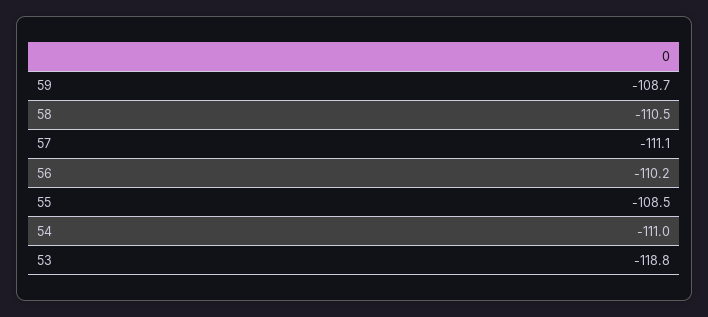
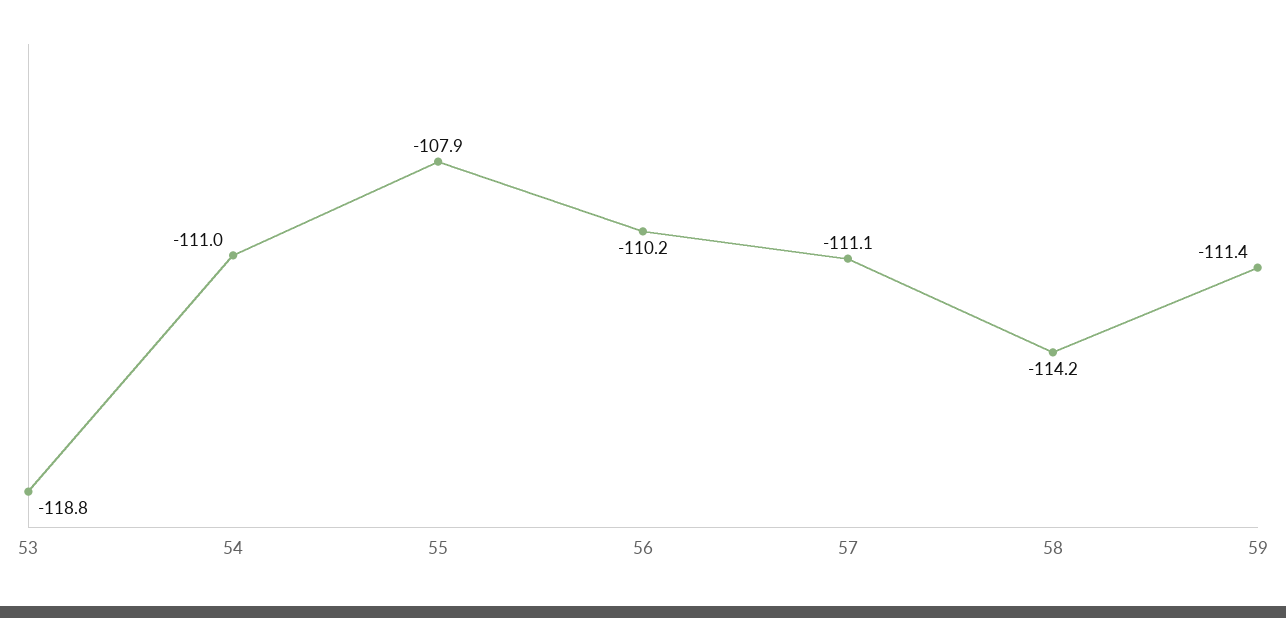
  {
-   "59": -108.7,
+   "59": -111.4,
-   "58": -110.5,
+   "58": -114.2,
    "57": -111.1,
    "56": -110.2,
-   "55": -108.5,
+   "55": -107.9,
    "54": -111,
    "53": -118.8
  }

